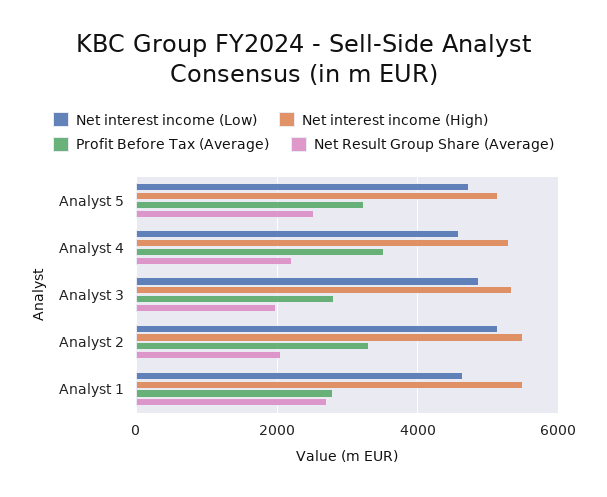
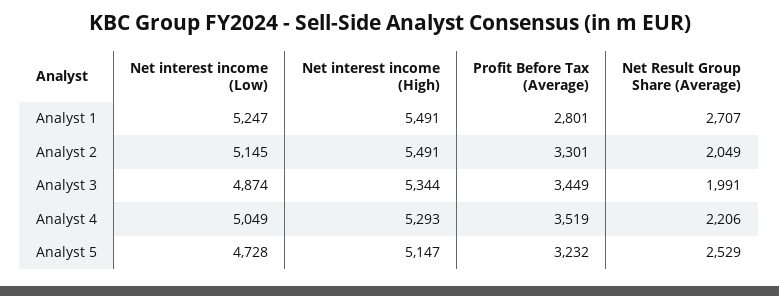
  {
    "Net interest income (Low)": {
      "Analyst 5": 4728,
-     "Analyst 4": 4600,
+     "Analyst 4": 5049,
      "Analyst 3": 4874,
      "Analyst 2": 5145,
-     "Analyst 1": 4600
+     "Analyst 1": 5247
    },
    "Net interest income (High)": {
      "Analyst 5": 5147,
      "Analyst 4": 5293,
      "Analyst 3": 5344,
      "Analyst 2": 5491,
      "Analyst 1": 5491
    },
    "Profit Before Tax (Average)": {
      "Analyst 5": 3232,
      "Analyst 4": 3519,
-     "Analyst 3": 2800,
+     "Analyst 3": 3449,
      "Analyst 2": 3301,
      "Analyst 1": 2801
    },
    "Net Result Group Share (Average)": {
      "Analyst 5": 2529,
      "Analyst 4": 2206,
      "Analyst 3": 1991,
      "Analyst 2": 2049,
      "Analyst 1": 2707
    }
  }

